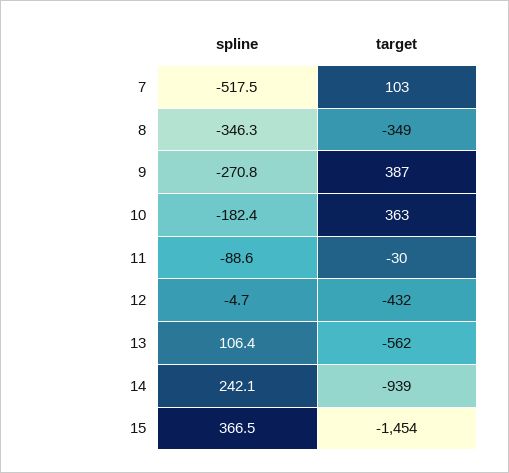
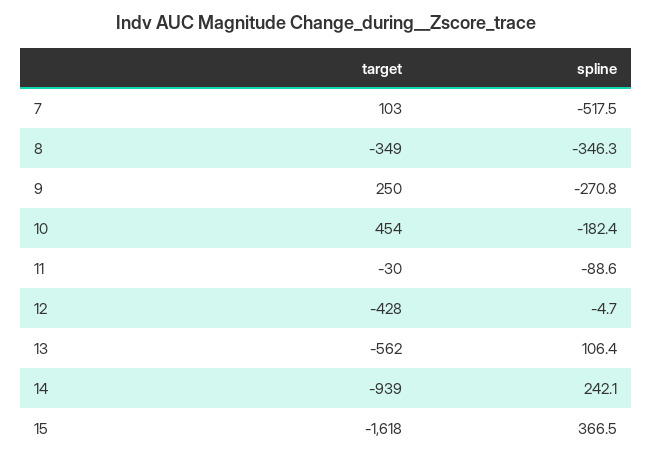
  {
    "spline": {
      "7": -517.5,
      "8": -346.3,
      "9": -270.8,
      "10": -182.4,
      "11": -88.6,
      "12": -4.7,
      "13": 106.4,
      "14": 242.1,
      "15": 366.5
    },
    "target": {
      "7": 103,
      "8": -349,
-     "9": 387,
+     "9": 250,
-     "10": 363,
+     "10": 454,
      "11": -30,
-     "12": -432,
+     "12": -428,
      "13": -562,
      "14": -939,
-     "15": -1454
+     "15": -1618
    }
  }

